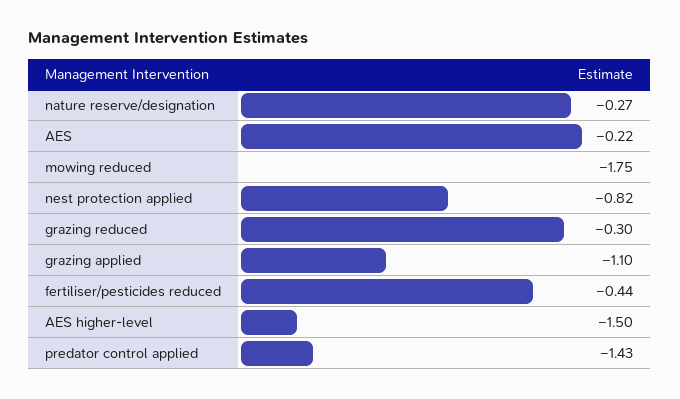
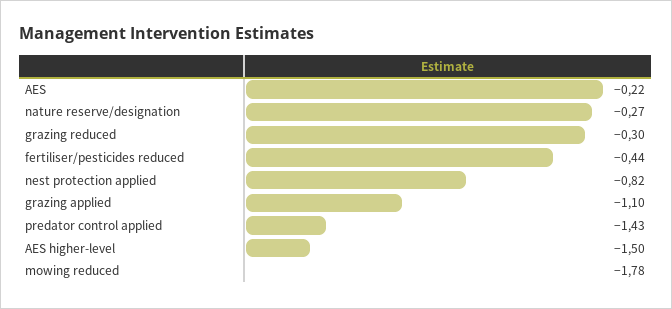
  {
    "nature reserve/designation": -0.27,
    "AES": -0.22,
-   "mowing reduced": -1.75,
+   "mowing reduced": -1.78,
    "nest protection applied": -0.82,
    "grazing reduced": -0.3,
    "grazing applied": -1.1,
    "fertiliser/pesticides reduced": -0.44,
    "AES higher-level": -1.5,
    "predator control applied": -1.43
  }

